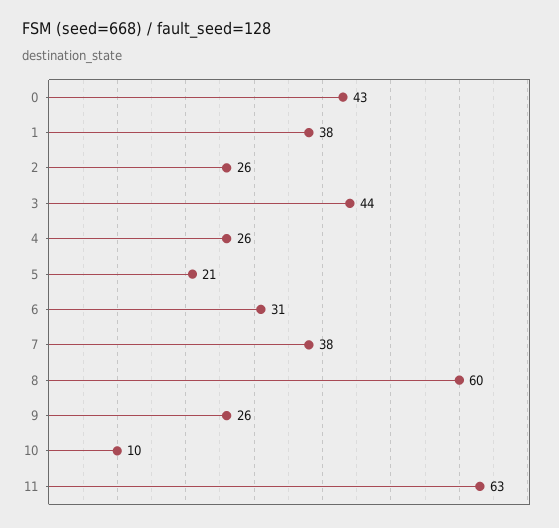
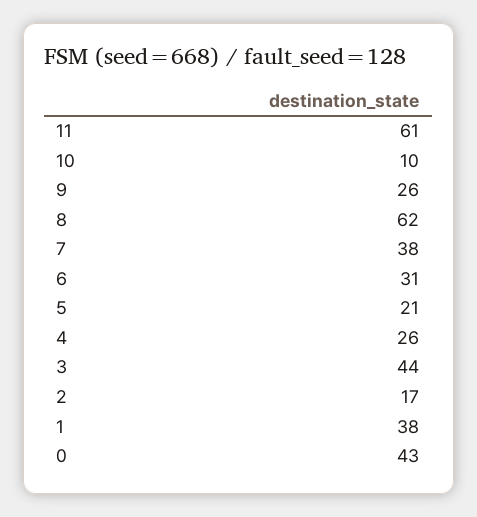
  {
    "0": 43,
    "1": 38,
-   "2": 26,
+   "2": 17,
    "3": 44,
    "4": 26,
    "5": 21,
    "6": 31,
    "7": 38,
-   "8": 60,
+   "8": 62,
    "9": 26,
    "10": 10,
-   "11": 63
+   "11": 61
  }

